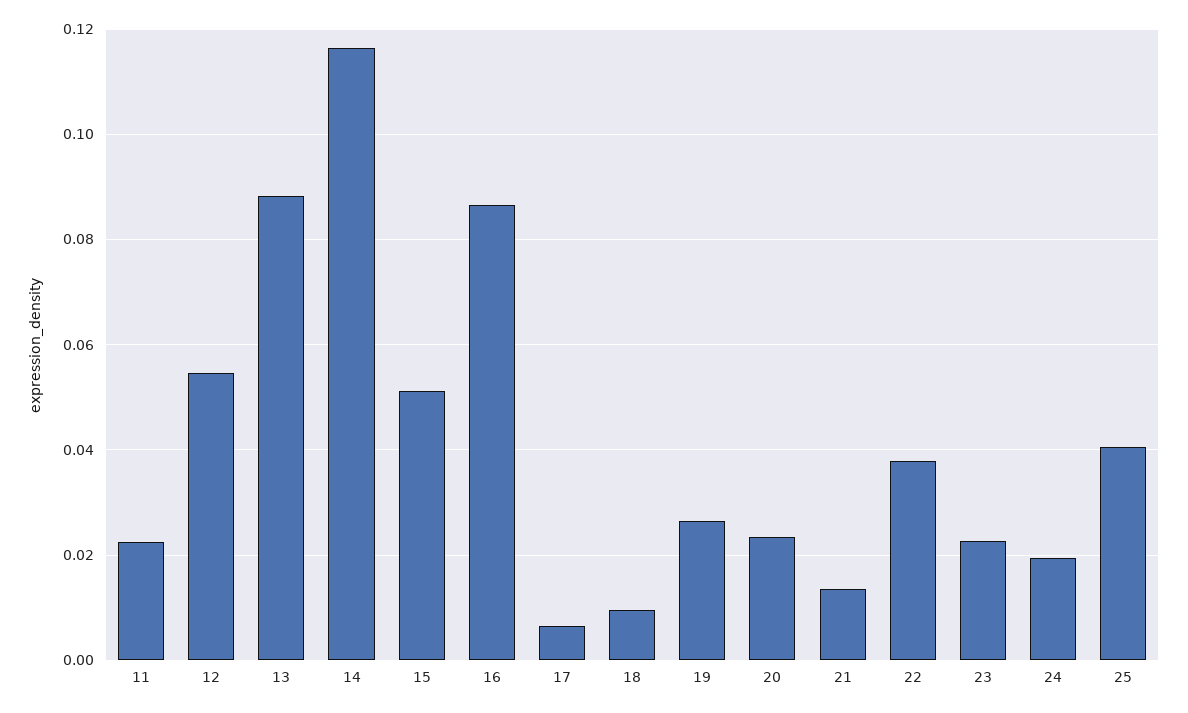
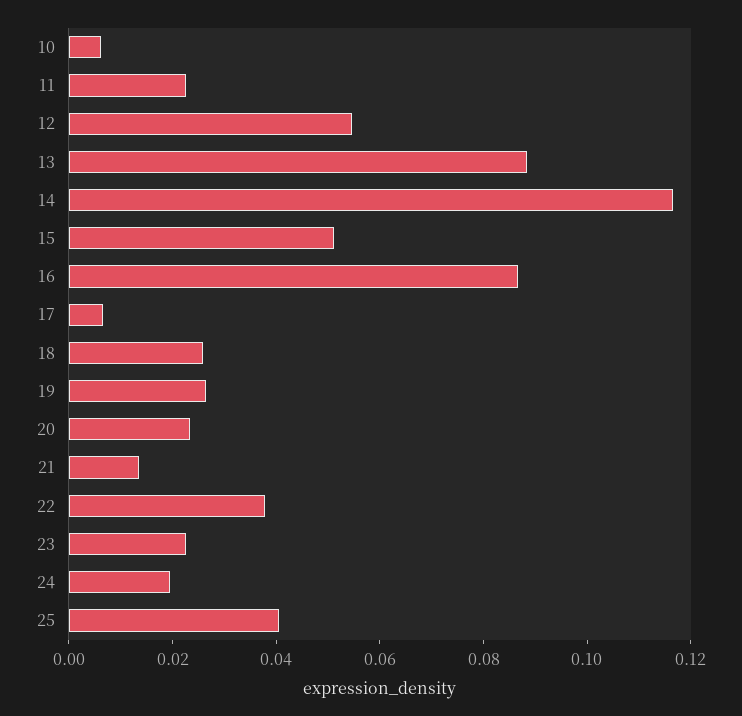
  {
    "11": 0.022,
    "12": 0.054,
    "13": 0.088,
    "14": 0.116,
    "15": 0.052,
    "16": 0.086,
    "17": 0.006,
-   "18": 0.01,
+   "18": 0.025,
    "19": 0.026,
    "20": 0.024,
    "21": 0.014,
    "22": 0.038,
    "23": 0.022,
    "24": 0.02,
-   "25": 0.04
+   "25": 0.04,
+   "10": 0.005
  }

